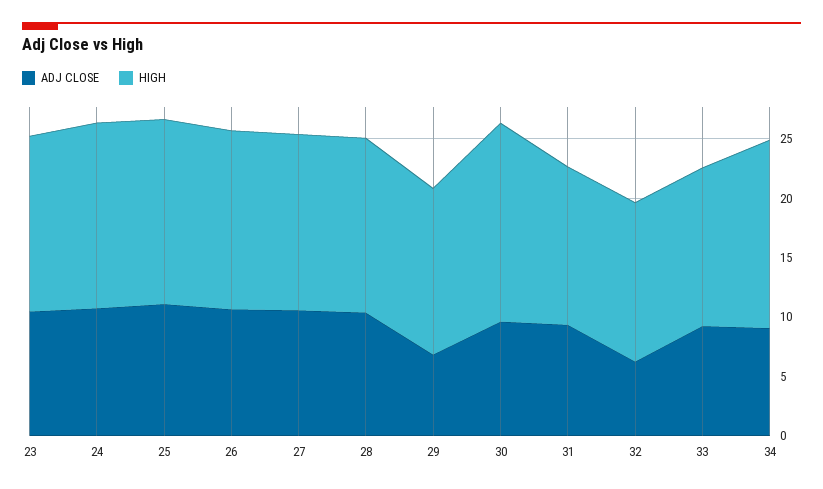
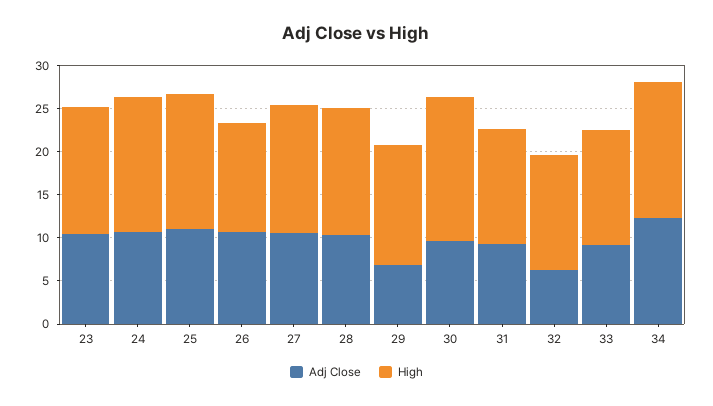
  {
    "ADJ CLOSE": {
      "23": 10,
      "24": 11,
      "25": 11,
      "26": 11,
      "27": 11,
      "28": 10,
      "29": 7,
      "30": 10,
      "31": 9,
      "32": 6,
      "33": 9,
-     "34": 9
+     "34": 12
    },
    "HIGH": {
      "23": 15,
      "24": 16,
      "25": 16,
-     "26": 15,
+     "26": 13,
      "27": 15,
      "28": 15,
      "29": 14,
      "30": 17,
      "31": 13,
      "32": 13,
      "33": 13,
      "34": 16
    }
  }

